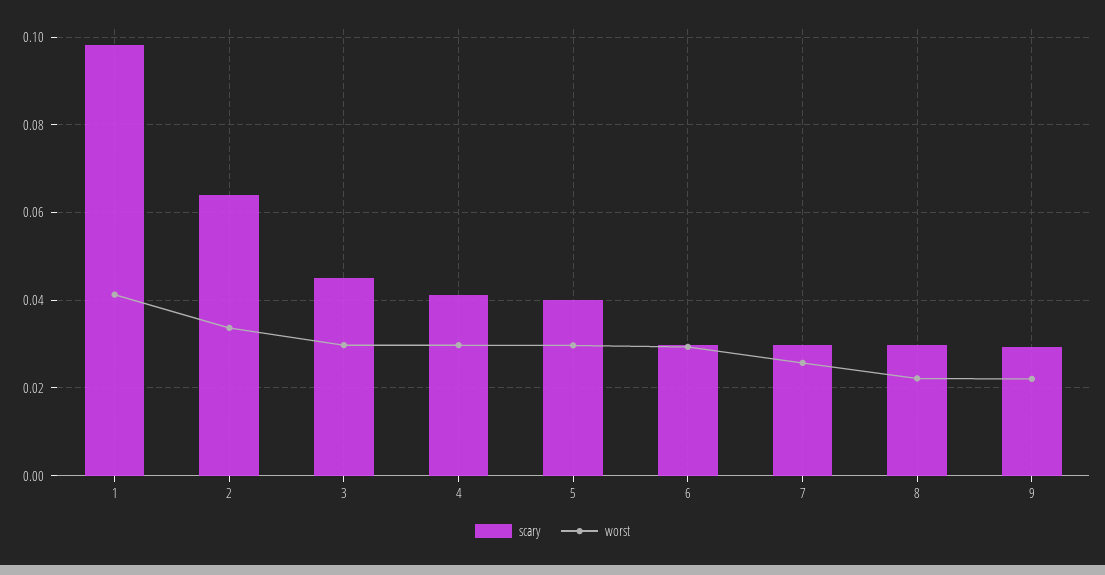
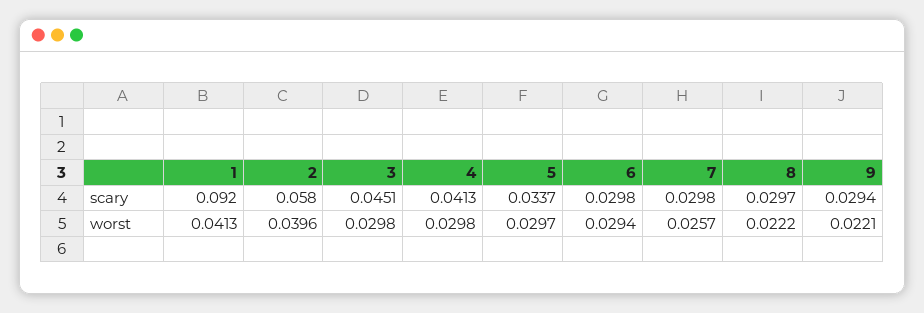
  {
    "scary": {
-     "1": 0.098,
+     "1": 0.092,
-     "2": 0.064,
+     "2": 0.058,
      "3": 0.0451,
      "4": 0.0413,
-     "5": 0.04,
+     "5": 0.0337,
      "6": 0.0298,
      "7": 0.0298,
      "8": 0.0297,
      "9": 0.0294
    },
    "worst": {
      "1": 0.0413,
-     "2": 0.034,
+     "2": 0.0396,
      "3": 0.0298,
      "4": 0.0298,
      "5": 0.0297,
      "6": 0.0294,
      "7": 0.0257,
      "8": 0.0222,
      "9": 0.0221
    }
  }

